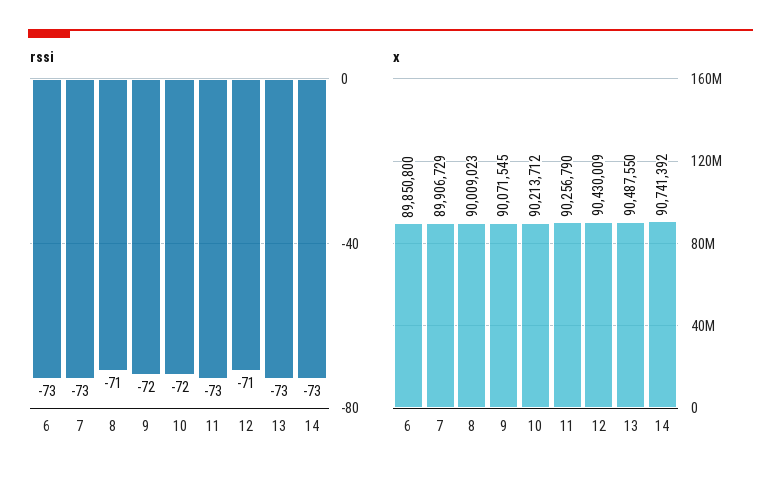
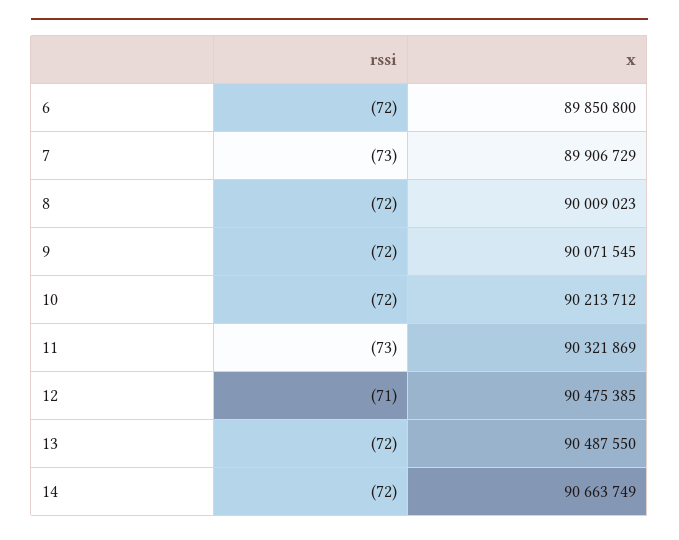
  {
    "rssi": {
-     "6": -73,
+     "6": -72,
      "7": -73,
-     "8": -71,
+     "8": -72,
      "9": -72,
      "10": -72,
      "11": -73,
      "12": -71,
-     "13": -73,
+     "13": -72,
-     "14": -73
+     "14": -72
    },
    "x": {
      "6": 89850800,
      "7": 89906729,
      "8": 90009023,
      "9": 90071545,
      "10": 90213712,
-     "11": 90256790,
+     "11": 90321869,
-     "12": 90430009,
+     "12": 90475385,
      "13": 90487550,
-     "14": 90741392
+     "14": 90663749
    }
  }

